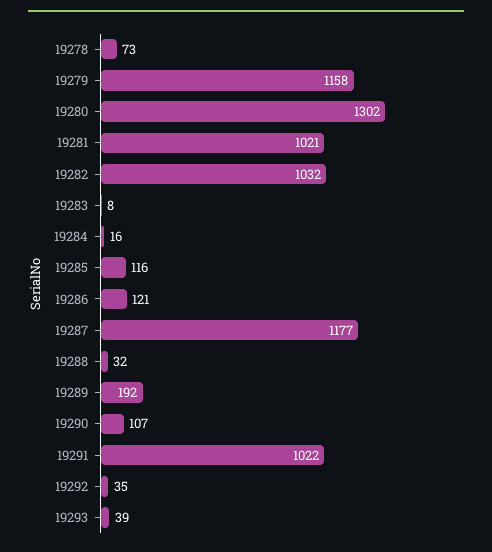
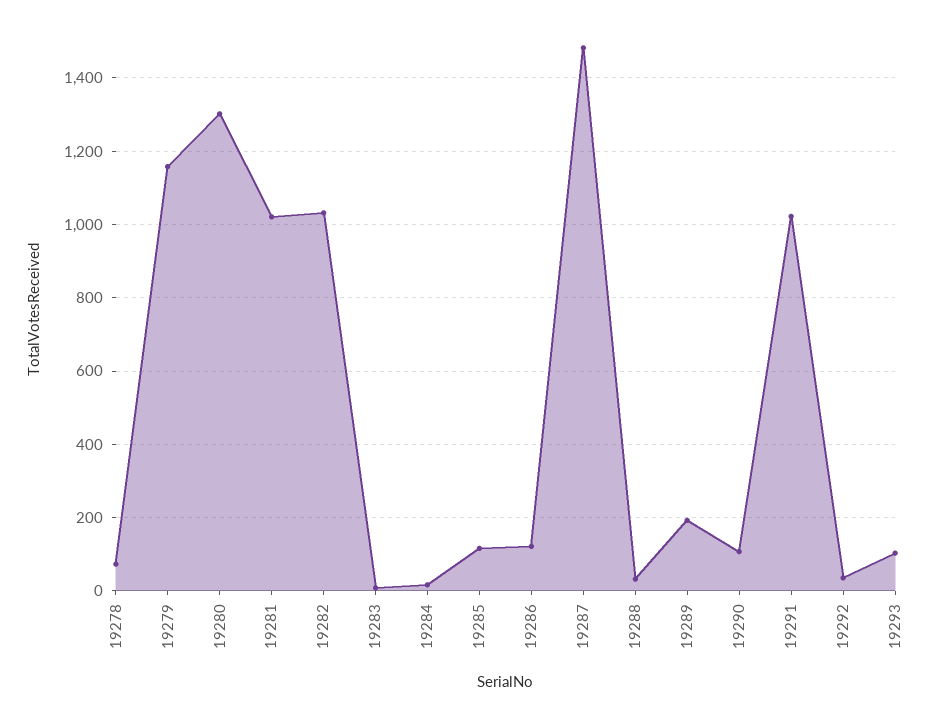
  {
    "19278": 73,
    "19279": 1158,
    "19280": 1302,
    "19281": 1021,
    "19282": 1032,
    "19283": 8,
    "19284": 16,
    "19285": 116,
    "19286": 121,
-   "19287": 1177,
+   "19287": 1480,
    "19288": 32,
    "19289": 192,
    "19290": 107,
    "19291": 1022,
    "19292": 35,
-   "19293": 39
+   "19293": 100
  }

